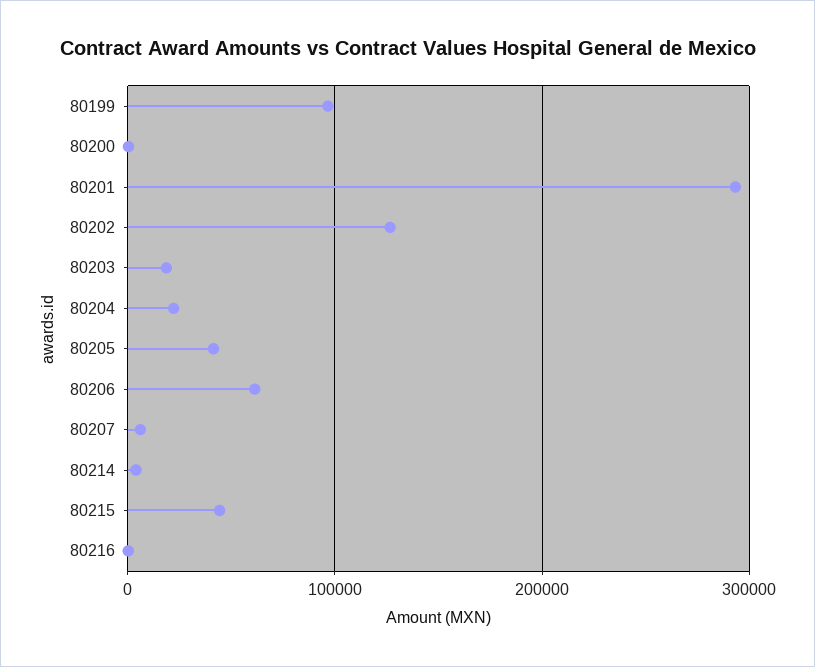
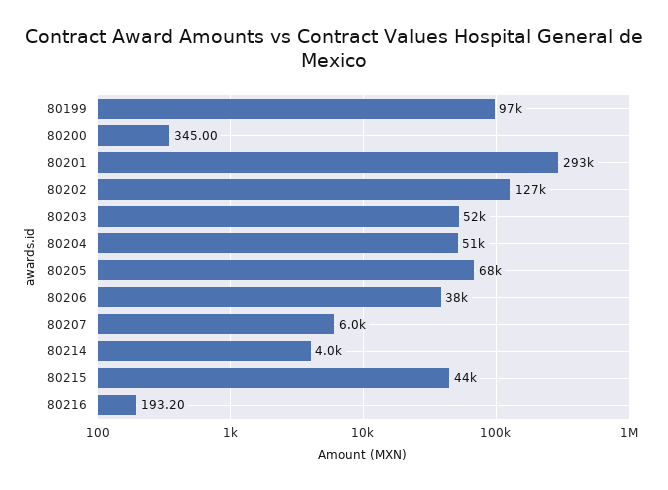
  {
    "80199": 97000,
    "80200": 345,
    "80201": 293000,
    "80202": 127000,
-   "80203": 20000,
+   "80203": 52000,
-   "80204": 20000,
+   "80204": 51000,
-   "80205": 40000,
+   "80205": 68000,
-   "80206": 60000,
+   "80206": 38000,
    "80207": 6000,
    "80214": 4000,
    "80215": 44000,
    "80216": 193.2
  }

